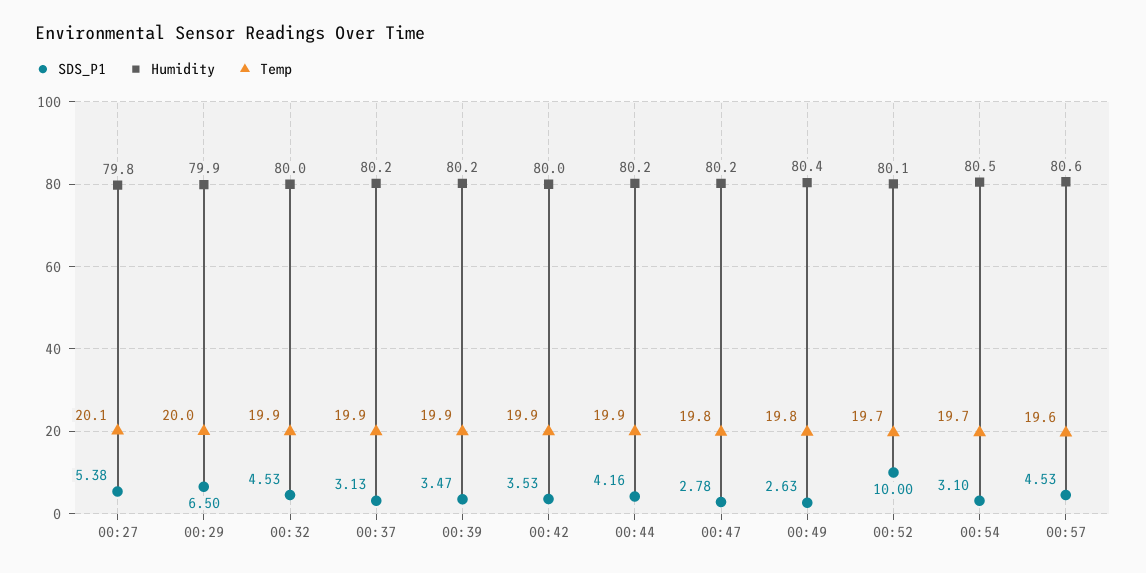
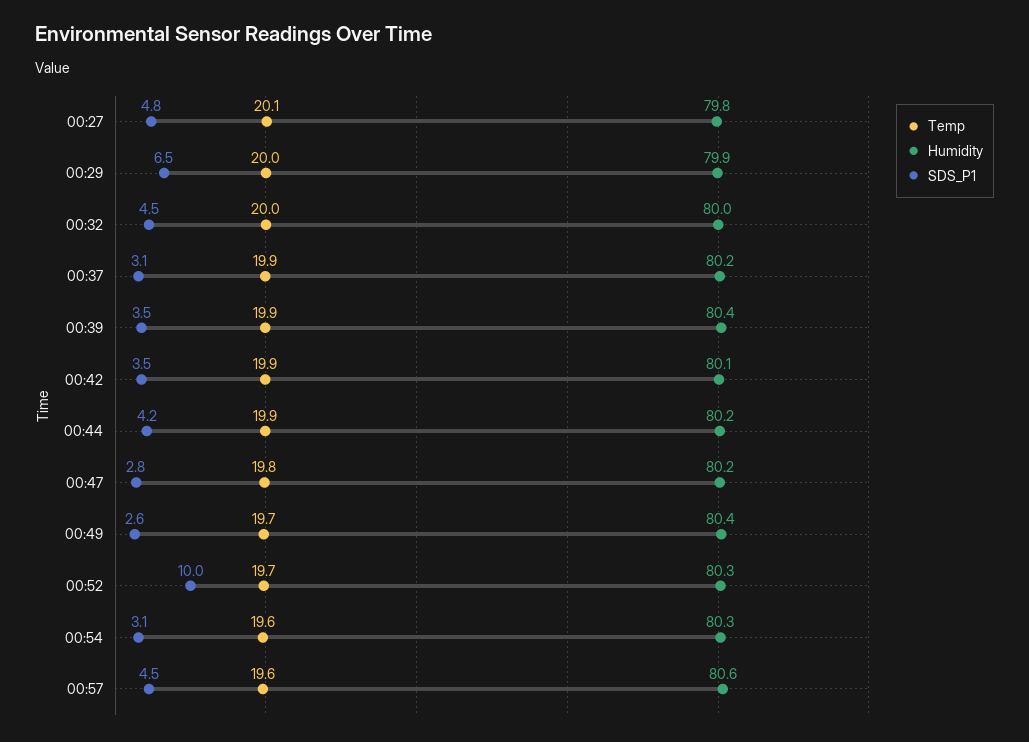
  {
    "SDS_P1": {
-     "00:27": 5.38,
+     "00:27": 4.8,
      "00:29": 6.5,
      "00:32": 4.53,
      "00:37": 3.13,
      "00:39": 3.47,
      "00:42": 3.53,
      "00:44": 4.16,
      "00:47": 2.78,
      "00:49": 2.63,
      "00:52": 10,
      "00:54": 3.1,
      "00:57": 4.53
    },
    "Humidity": {
      "00:27": 79.8,
      "00:29": 79.9,
      "00:32": 80,
      "00:37": 80.2,
-     "00:39": 80.2,
+     "00:39": 80.4,
-     "00:42": 80,
+     "00:42": 80.1,
      "00:44": 80.2,
      "00:47": 80.2,
      "00:49": 80.4,
-     "00:52": 80.1,
+     "00:52": 80.3,
-     "00:54": 80.5,
+     "00:54": 80.3,
      "00:57": 80.6
    },
    "Temp": {
      "00:27": 20.1,
      "00:29": 20,
-     "00:32": 19.9,
+     "00:32": 20,
      "00:37": 19.9,
      "00:39": 19.9,
      "00:42": 19.9,
      "00:44": 19.9,
      "00:47": 19.8,
-     "00:49": 19.8,
+     "00:49": 19.7,
      "00:52": 19.7,
-     "00:54": 19.7,
+     "00:54": 19.6,
      "00:57": 19.6
    }
  }

